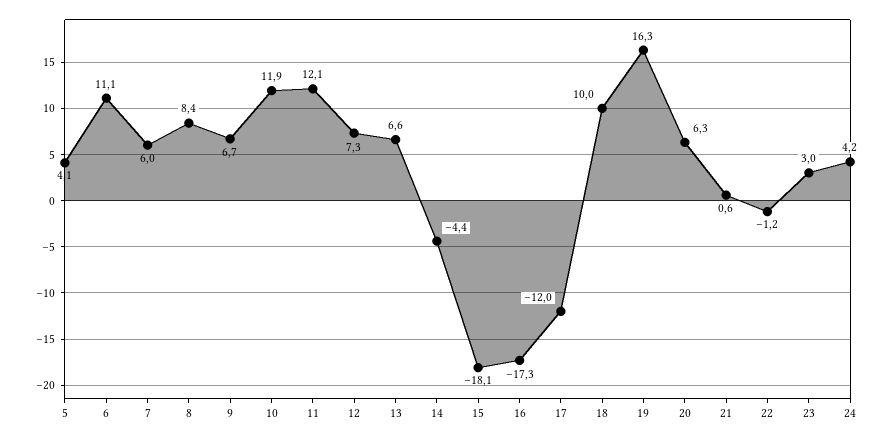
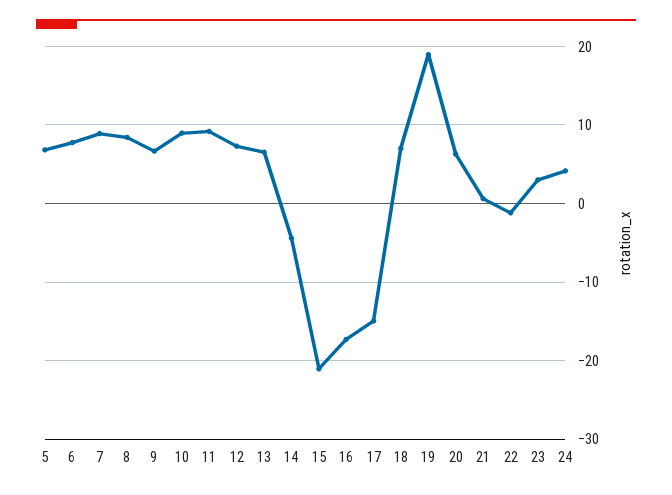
  {
-   "5": 4.1,
+   "5": 7,
-   "6": 11.1,
+   "6": 8,
-   "7": 6,
+   "7": 9,
    "8": 8.4,
    "9": 6.7,
-   "10": 11.9,
+   "10": 9,
-   "11": 12.1,
+   "11": 9,
    "12": 7.3,
    "13": 6.6,
    "14": -4.4,
-   "15": -18.1,
+   "15": -21,
    "16": -17.3,
-   "17": -12,
+   "17": -15,
-   "18": 10,
+   "18": 7,
-   "19": 16.3,
+   "19": 19,
    "20": 6.3,
    "21": 0.6,
    "22": -1.2,
    "23": 3,
    "24": 4.2
  }

